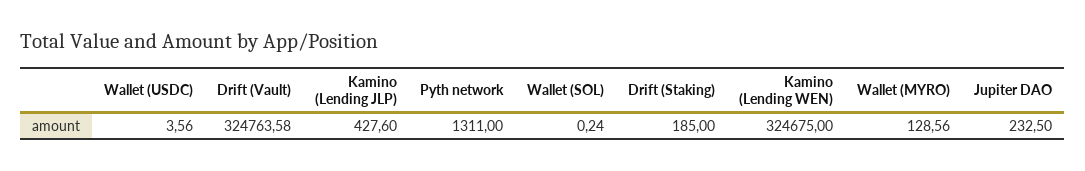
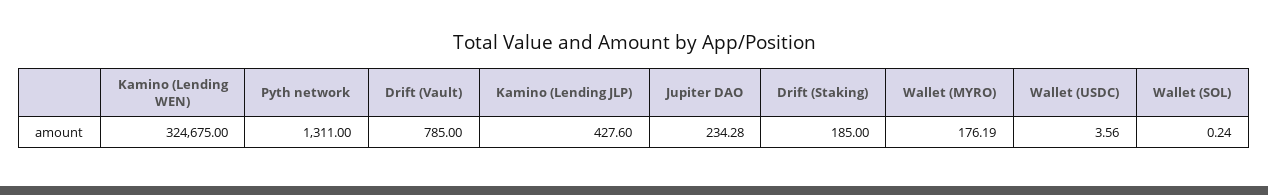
  {
    "Wallet (USDC)": 3.56,
-   "Drift (Vault)": 324763.58,
+   "Drift (Vault)": 785,
    "Kamino (Lending JLP)": 427.6,
    "Pyth network": 1311,
    "Wallet (SOL)": 0.24,
    "Drift (Staking)": 185,
    "Kamino (Lending WEN)": 324675,
-   "Wallet (MYRO)": 128.56,
+   "Wallet (MYRO)": 176.19,
-   "Jupiter DAO": 232.5
+   "Jupiter DAO": 234.28
  }

